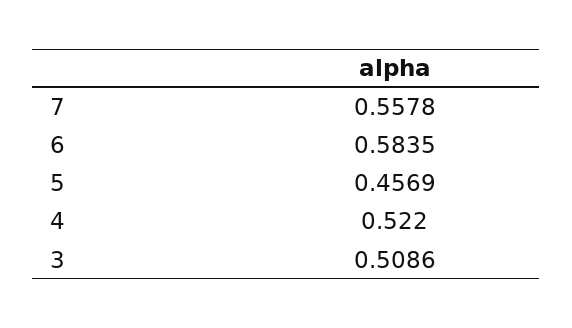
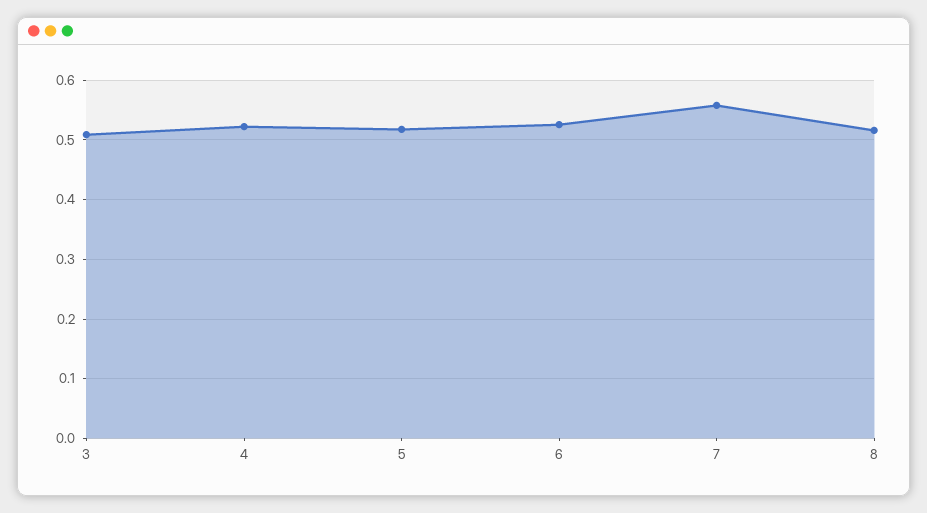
  {
    "7": 0.5578,
-   "6": 0.5835,
+   "6": 0.52,
-   "5": 0.4569,
+   "5": 0.52,
    "4": 0.522,
-   "3": 0.5086
+   "3": 0.5086,
+   "8": 0.52
  }

